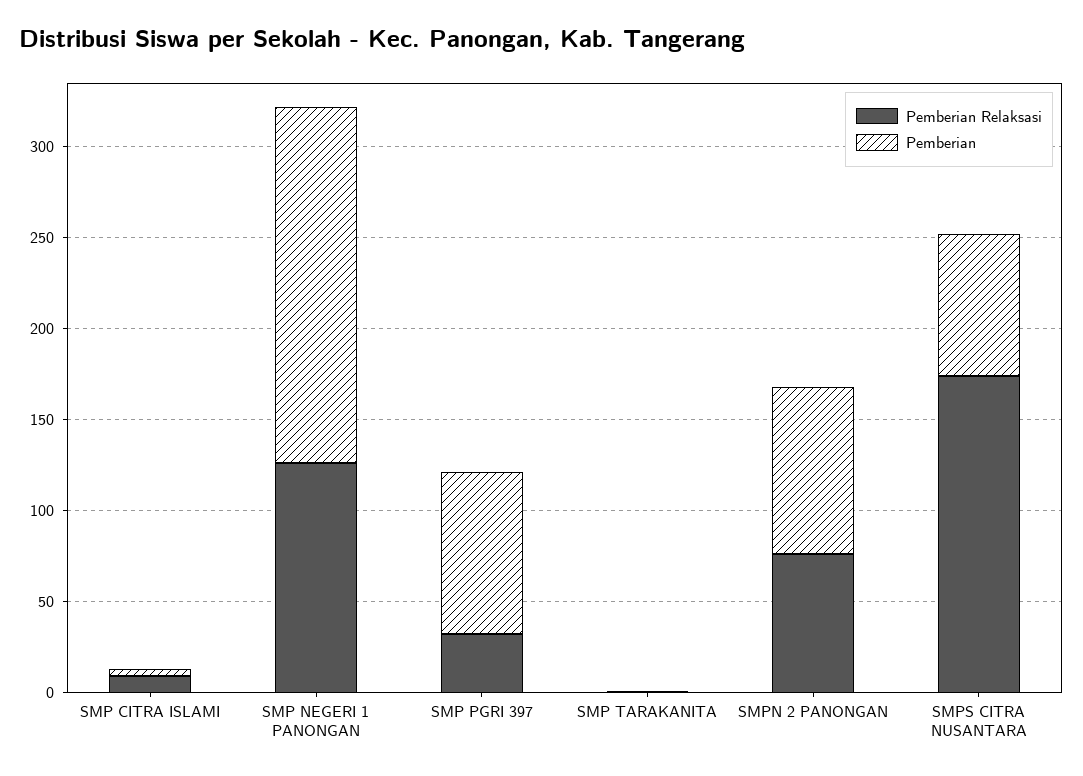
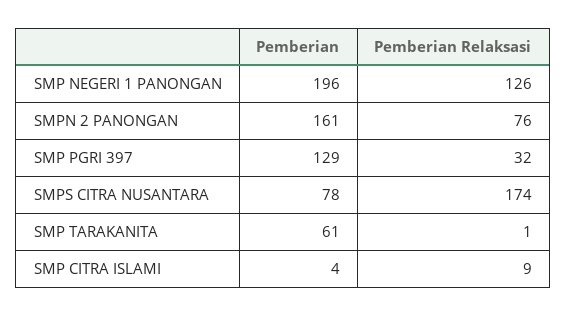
  {
    "Pemberian Relaksasi": {
      "SMP CITRA ISLAMI": 9,
      "SMP NEGERI 1 PANONGAN": 126,
      "SMP PGRI 397": 32,
      "SMP TARAKANITA": 1,
      "SMPN 2 PANONGAN": 76,
      "SMPS CITRA NUSANTARA": 174
    },
    "Pemberian": {
      "SMP CITRA ISLAMI": 4,
      "SMP NEGERI 1 PANONGAN": 196,
-     "SMP PGRI 397": 90,
+     "SMP PGRI 397": 129,
-     "SMP TARAKANITA": 0,
+     "SMP TARAKANITA": 61,
-     "SMPN 2 PANONGAN": 90,
+     "SMPN 2 PANONGAN": 161,
      "SMPS CITRA NUSANTARA": 78
    }
  }

